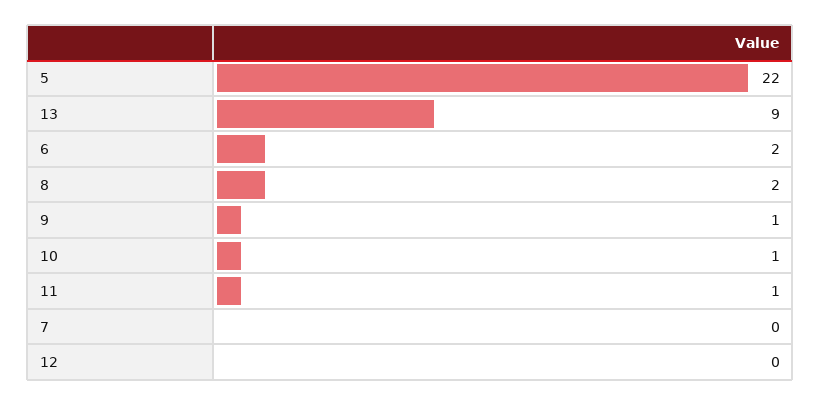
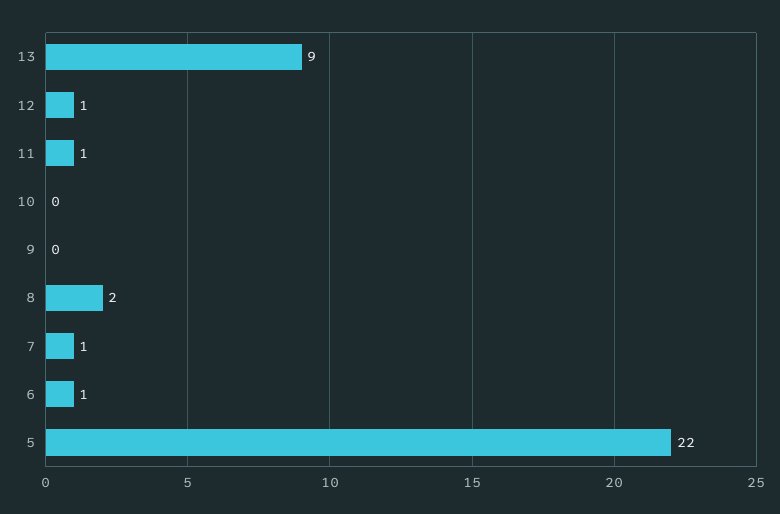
  {
    "5": 22,
    "13": 9,
-   "6": 2,
+   "6": 1,
    "8": 2,
-   "9": 1,
+   "9": 0,
-   "10": 1,
+   "10": 0,
    "11": 1,
-   "7": 0,
+   "7": 1,
-   "12": 0
+   "12": 1
  }

